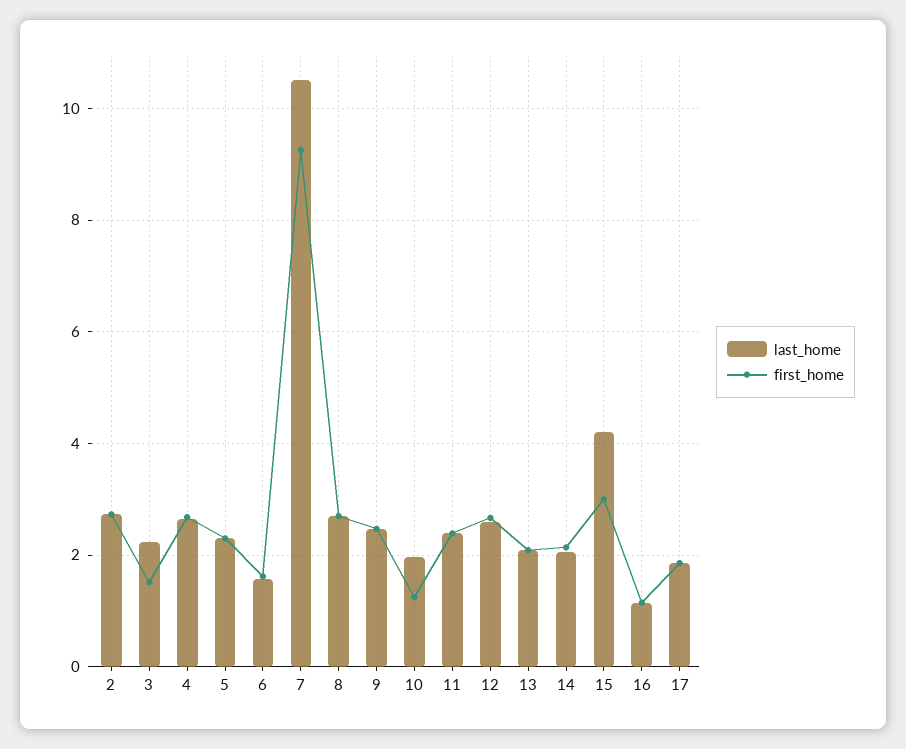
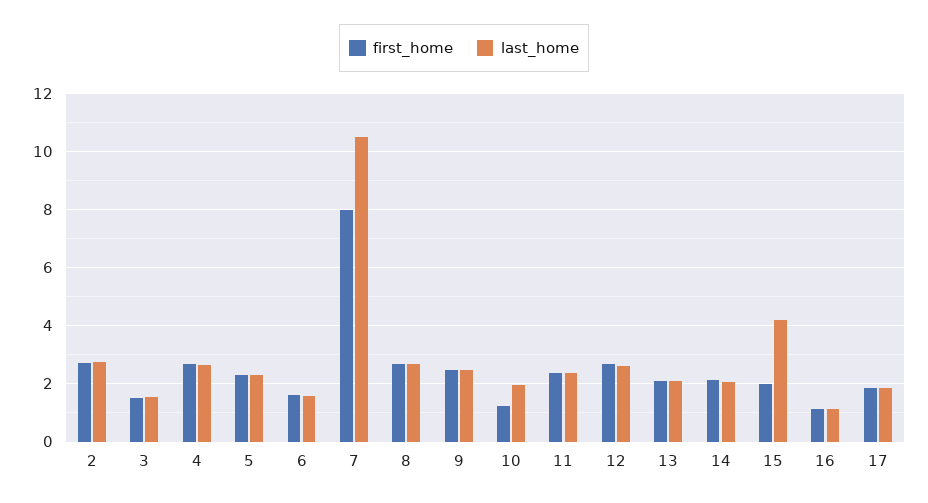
  {
    "last_home": {
      "2": 2.8,
-     "3": 2.2,
+     "3": 1.5,
      "4": 2.6,
      "5": 2.4,
      "6": 1.6,
      "7": 10.6,
      "8": 2.8,
      "9": 2.4,
      "10": 2,
      "11": 2.4,
      "12": 2.6,
      "13": 2,
      "14": 2,
      "15": 4.2,
      "16": 1.2,
      "17": 1.8
    },
    "first_home": {
      "2": 2.8,
      "3": 1.6,
      "4": 2.6,
      "5": 2.4,
      "6": 1.6,
-     "7": 9.2,
+     "7": 8,
      "8": 2.8,
      "9": 2.4,
      "10": 1.2,
      "11": 2.4,
      "12": 2.6,
      "13": 2,
      "14": 2.2,
-     "15": 3,
+     "15": 2,
      "16": 1.2,
      "17": 1.8
    }
  }

